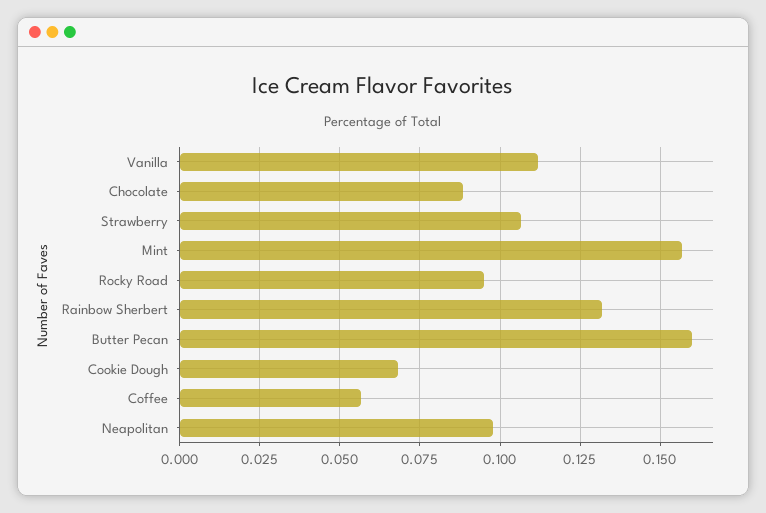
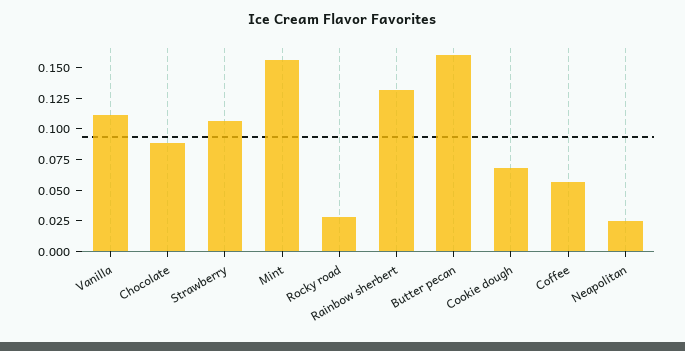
  {
    "Vanilla": 0.1125,
    "Chocolate": 0.0875,
    "Strawberry": 0.1075,
    "Mint": 0.1575,
-   "Rocky Road": 0.095,
+   "Rocky Road": 0.025,
    "Rainbow Sherbert": 0.1325,
    "Butter Pecan": 0.16,
    "Cookie Dough": 0.0675,
    "Coffee": 0.0575,
-   "Neapolitan": 0.0975
+   "Neapolitan": 0.025
  }

